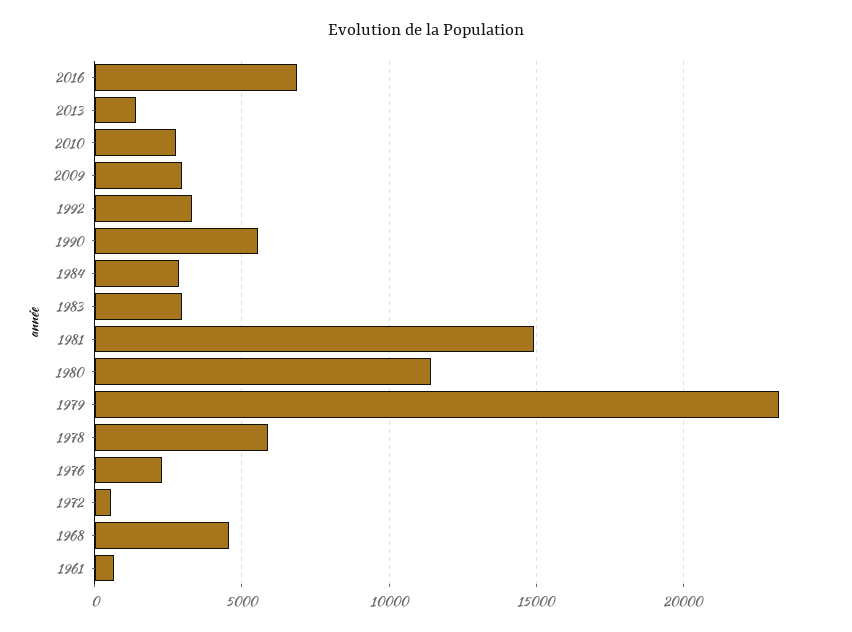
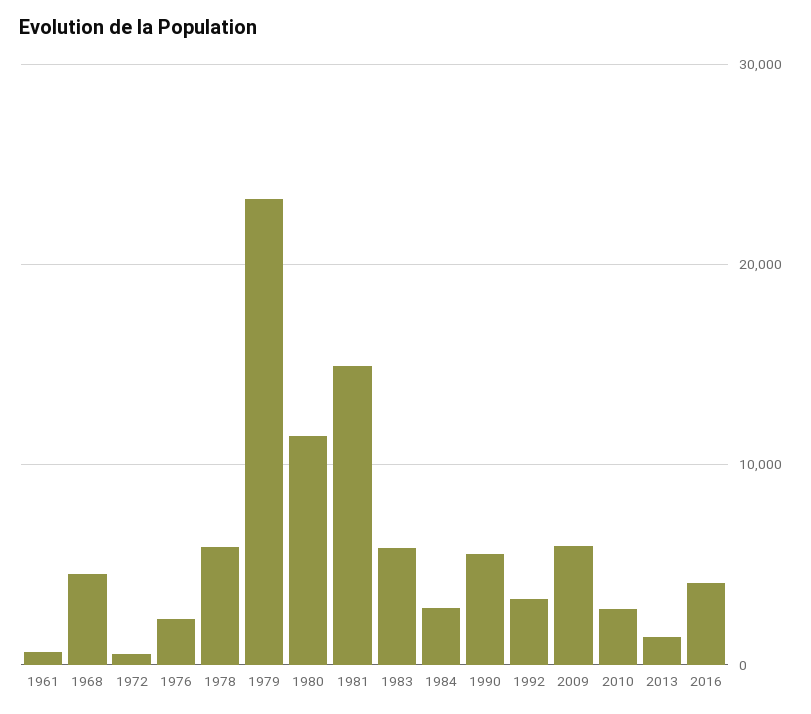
  {
-   "2016": 7000,
+   "2016": 4000,
    "2013": 1500,
    "2010": 3000,
-   "2009": 3000,
+   "2009": 6000,
    "1992": 3500,
    "1990": 5500,
    "1984": 3000,
-   "1983": 3000,
+   "1983": 6000,
    "1981": 15000,
    "1980": 11500,
    "1979": 23500,
    "1978": 6000,
    "1976": 2500,
    "1972": 500,
    "1968": 4500,
    "1961": 500
  }

